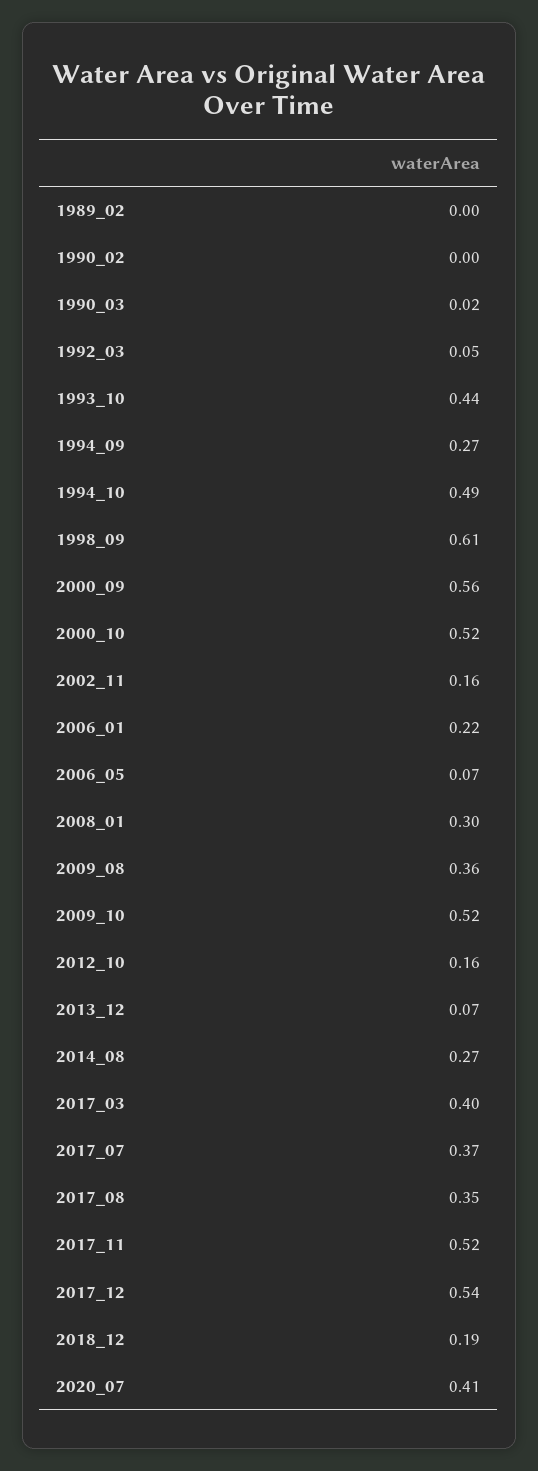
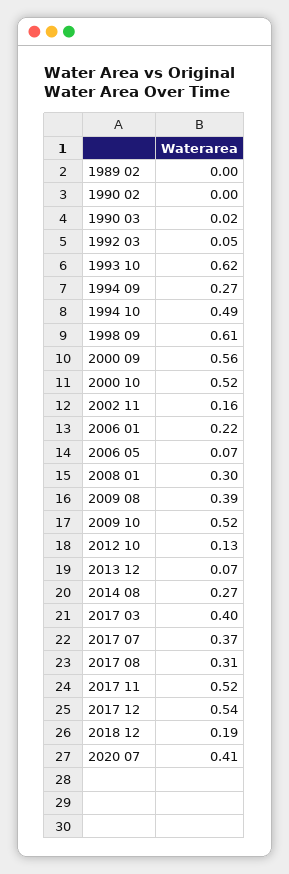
  {
    "1989_02": 0,
    "1990_02": 0,
    "1990_03": 0.02,
    "1992_03": 0.05,
-   "1993_10": 0.44,
+   "1993_10": 0.62,
    "1994_09": 0.27,
    "1994_10": 0.49,
    "1998_09": 0.61,
    "2000_09": 0.56,
    "2000_10": 0.52,
    "2002_11": 0.16,
    "2006_01": 0.22,
    "2006_05": 0.07,
    "2008_01": 0.3,
-   "2009_08": 0.36,
+   "2009_08": 0.39,
    "2009_10": 0.52,
-   "2012_10": 0.16,
+   "2012_10": 0.13,
    "2013_12": 0.07,
    "2014_08": 0.27,
    "2017_03": 0.4,
    "2017_07": 0.37,
-   "2017_08": 0.35,
+   "2017_08": 0.31,
    "2017_11": 0.52,
    "2017_12": 0.54,
    "2018_12": 0.19,
    "2020_07": 0.41
  }

